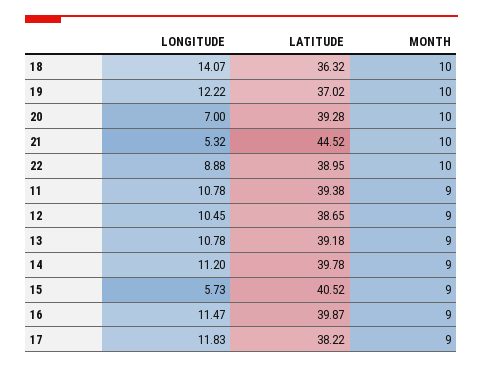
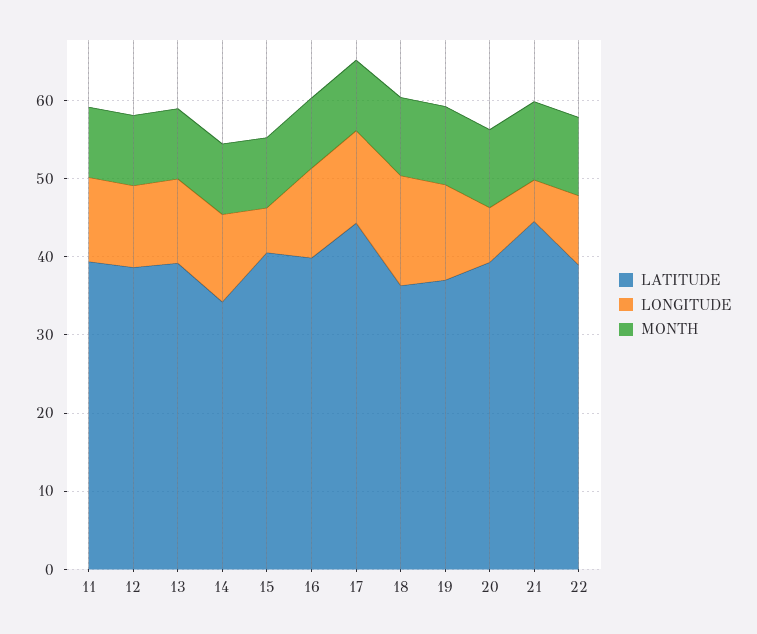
  {
    "LONGITUDE": {
      "18": 14.07,
      "19": 12.22,
      "20": 7,
      "21": 5.32,
      "22": 8.88,
      "11": 10.78,
      "12": 10.45,
      "13": 10.78,
      "14": 11.2,
      "15": 5.73,
      "16": 11.47,
      "17": 11.83
    },
    "LATITUDE": {
      "18": 36.32,
      "19": 37.02,
      "20": 39.28,
      "21": 44.52,
      "22": 38.95,
      "11": 39.38,
      "12": 38.65,
      "13": 39.18,
-     "14": 39.78,
+     "14": 34,
      "15": 40.52,
      "16": 39.87,
-     "17": 38.22
+     "17": 44
    },
    "MONTH": {
      "18": 10,
      "19": 10,
      "20": 10,
      "21": 10,
      "22": 10,
      "11": 9,
      "12": 9,
      "13": 9,
      "14": 9,
      "15": 9,
      "16": 9,
      "17": 9
    }
  }

